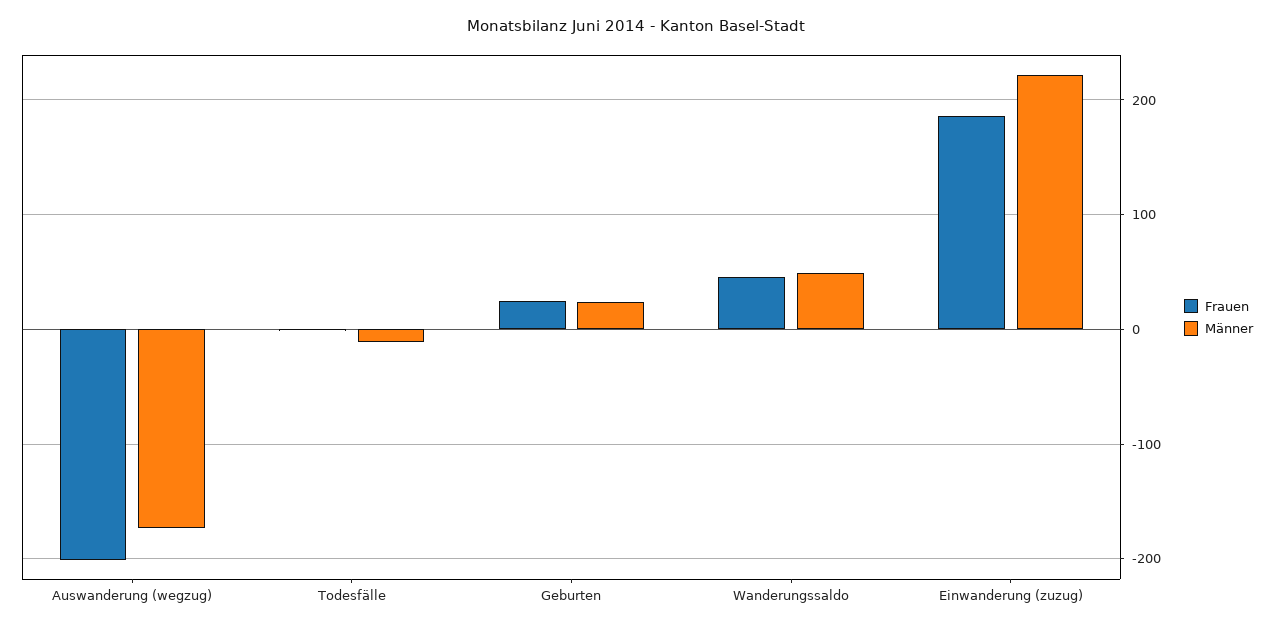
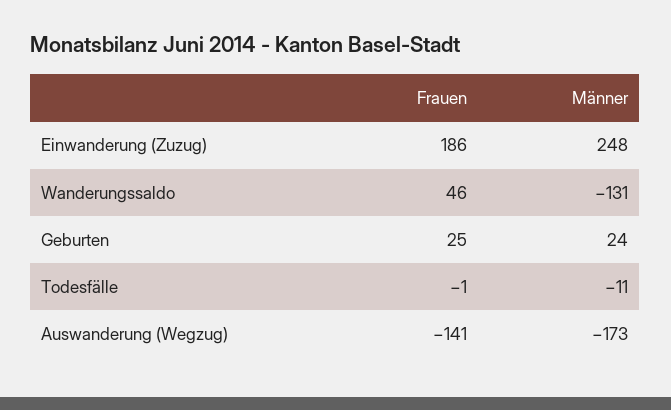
  {
    "Frauen": {
-     "Auswanderung (wegzug)": -200,
+     "Auswanderung (wegzug)": -141,
      "Todesfälle": -1,
      "Geburten": 25,
      "Wanderungssaldo": 46,
      "Einwanderung (zuzug)": 186
    },
    "Männer": {
      "Auswanderung (wegzug)": -173,
      "Todesfälle": -11,
      "Geburten": 24,
-     "Wanderungssaldo": 50,
+     "Wanderungssaldo": -131,
-     "Einwanderung (zuzug)": 220
+     "Einwanderung (zuzug)": 248
    }
  }

